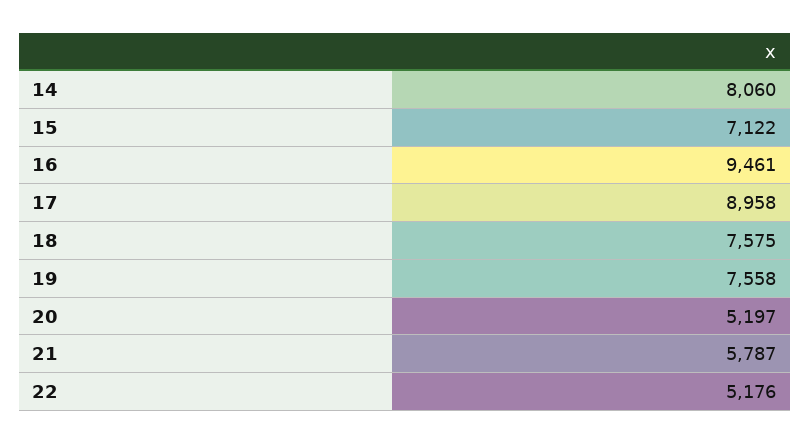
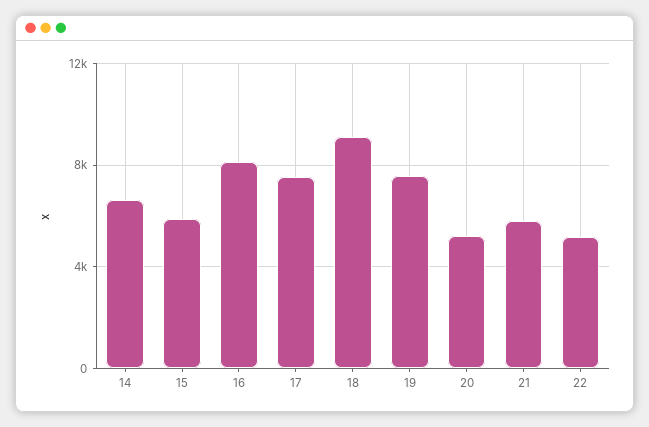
  {
-   "14": 8060,
+   "14": 6500,
-   "15": 7122,
+   "15": 6000,
-   "16": 9461,
+   "16": 8000,
-   "17": 8958,
+   "17": 7500,
-   "18": 7575,
+   "18": 9000,
    "19": 7558,
    "20": 5197,
    "21": 5787,
    "22": 5176
  }

